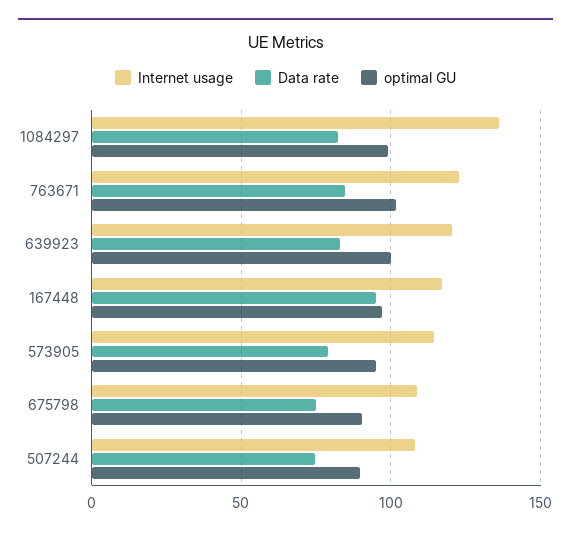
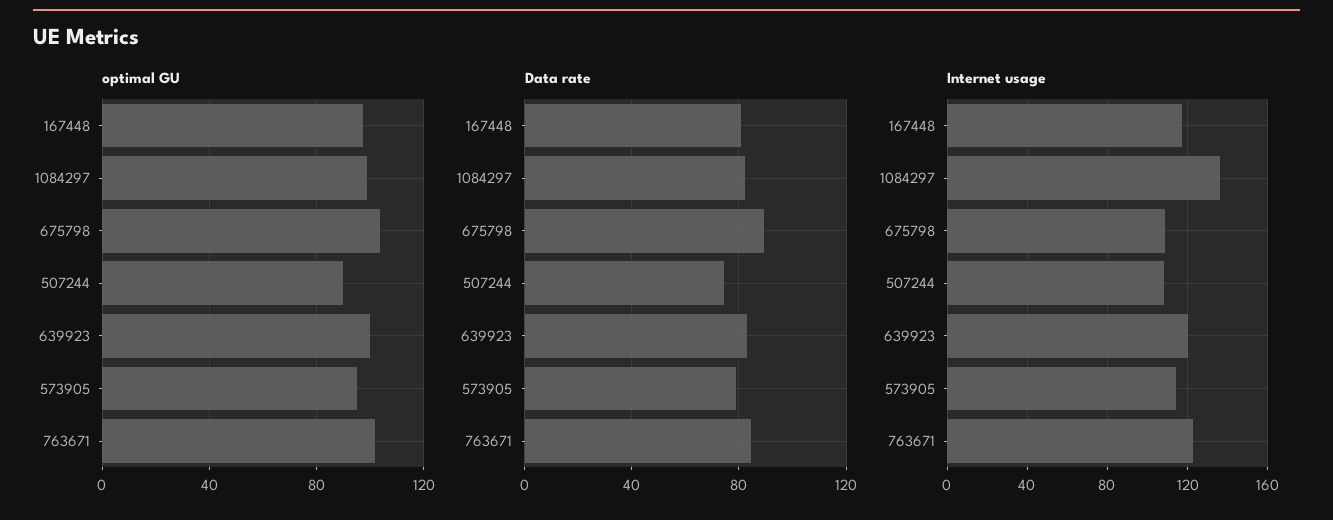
  {
    "Internet usage": {
      "1084297": 135,
      "763671": 125,
      "639923": 120,
      "167448": 115,
      "573905": 115,
      "675798": 110,
      "507244": 110
    },
    "Data rate": {
      "1084297": 80,
      "763671": 85,
      "639923": 85,
-     "167448": 95,
+     "167448": 80,
      "573905": 80,
-     "675798": 75,
+     "675798": 90,
      "507244": 75
    },
    "optimal GU": {
      "1084297": 100,
      "763671": 100,
      "639923": 100,
      "167448": 95,
      "573905": 95,
-     "675798": 90,
+     "675798": 105,
      "507244": 90
    }
  }

